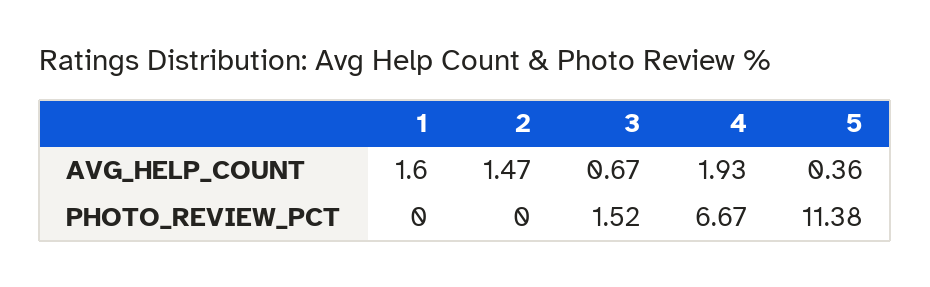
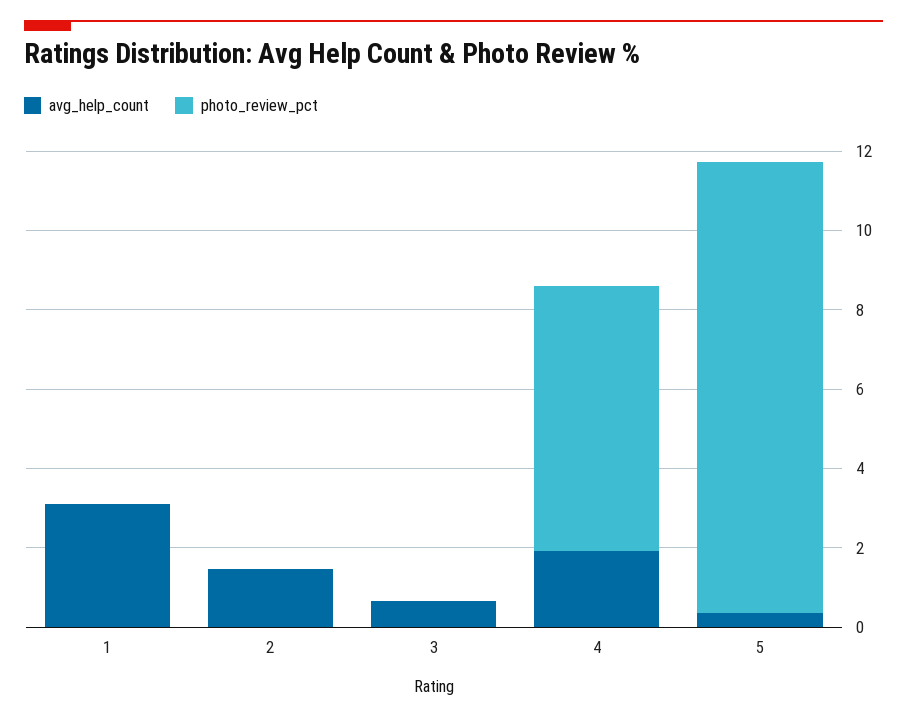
  {
    "AVG_HELP_COUNT": {
-     "1": 1.6,
+     "1": 3,
      "2": 1.47,
      "3": 0.67,
      "4": 1.93,
      "5": 0.36
    },
    "PHOTO_REVIEW_PCT": {
      "1": 0,
      "2": 0,
-     "3": 1.52,
+     "3": 0,
      "4": 6.67,
      "5": 11.38
    }
  }

